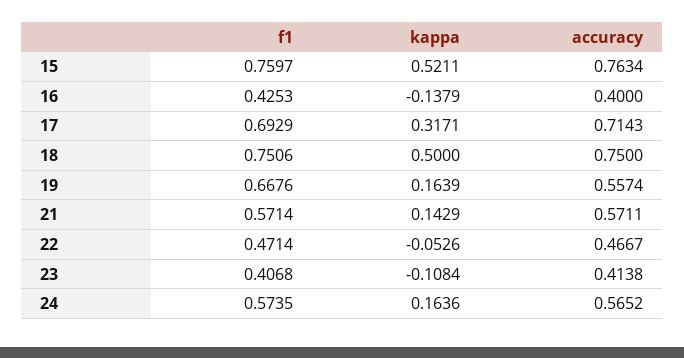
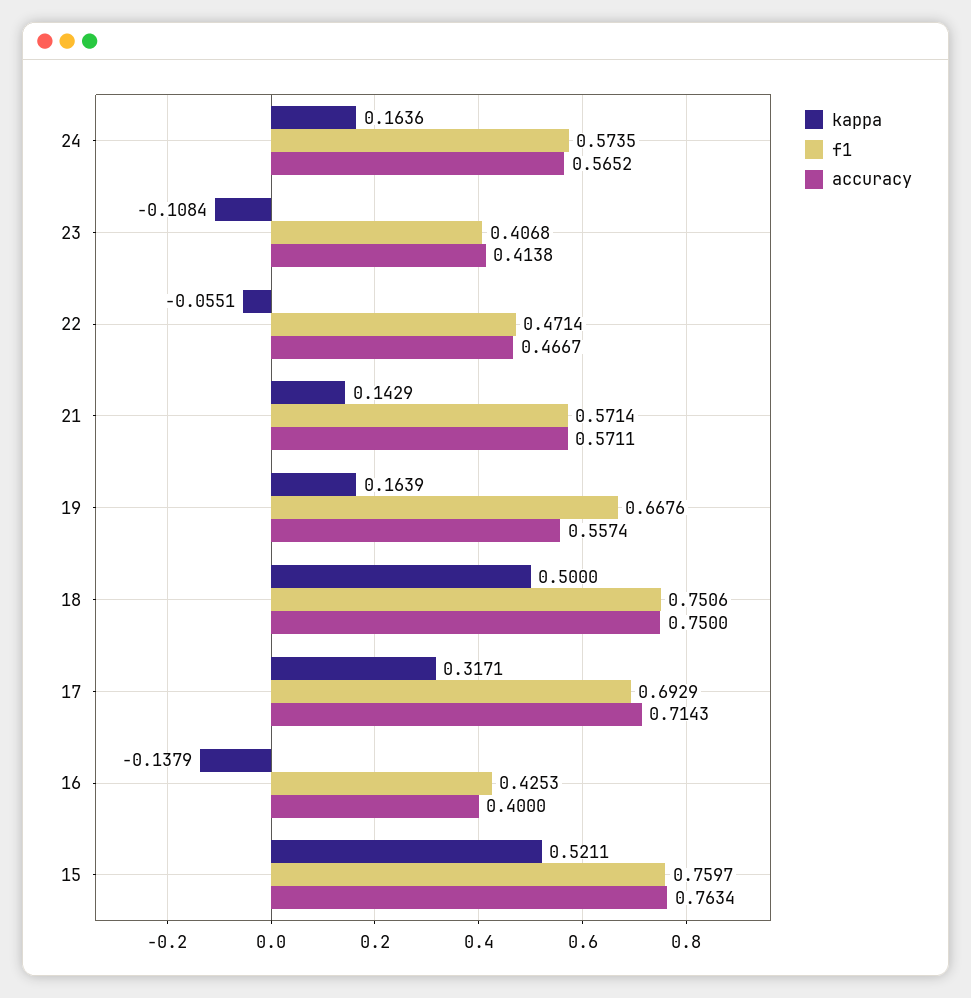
  {
    "f1": {
      "15": 0.7597,
      "16": 0.4253,
      "17": 0.6929,
      "18": 0.7506,
      "19": 0.6676,
      "21": 0.5714,
      "22": 0.4714,
      "23": 0.4068,
      "24": 0.5735
    },
    "kappa": {
      "15": 0.5211,
      "16": -0.1379,
      "17": 0.3171,
      "18": 0.5,
      "19": 0.1639,
      "21": 0.1429,
-     "22": -0.0526,
+     "22": -0.0551,
      "23": -0.1084,
      "24": 0.1636
    },
    "accuracy": {
      "15": 0.7634,
      "16": 0.4,
      "17": 0.7143,
      "18": 0.75,
      "19": 0.5574,
      "21": 0.5711,
      "22": 0.4667,
      "23": 0.4138,
      "24": 0.5652
    }
  }

